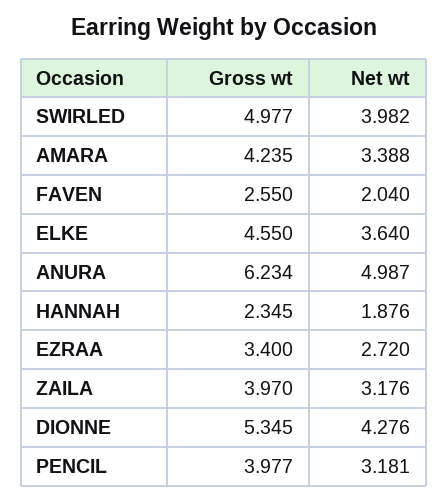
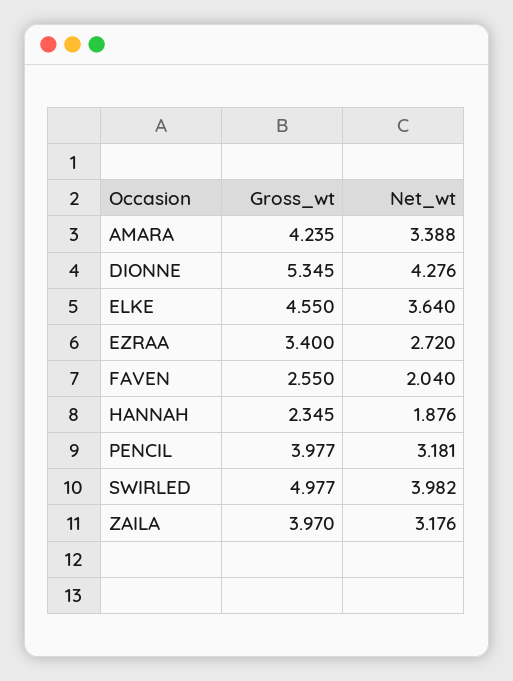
  {
    "Gross wt": {
      "SWIRLED": 4.977,
      "AMARA": 4.235,
      "FAVEN": 2.55,
      "ELKE": 4.55,
-     "ANURA": 6.234,
      "HANNAH": 2.345,
      "EZRAA": 3.4,
      "ZAILA": 3.97,
      "DIONNE": 5.345,
      "PENCIL": 3.977
    },
    "Net wt": {
      "SWIRLED": 3.982,
      "AMARA": 3.388,
      "FAVEN": 2.04,
      "ELKE": 3.64,
-     "ANURA": 4.987,
      "HANNAH": 1.876,
      "EZRAA": 2.72,
      "ZAILA": 3.176,
      "DIONNE": 4.276,
      "PENCIL": 3.181
    }
  }

